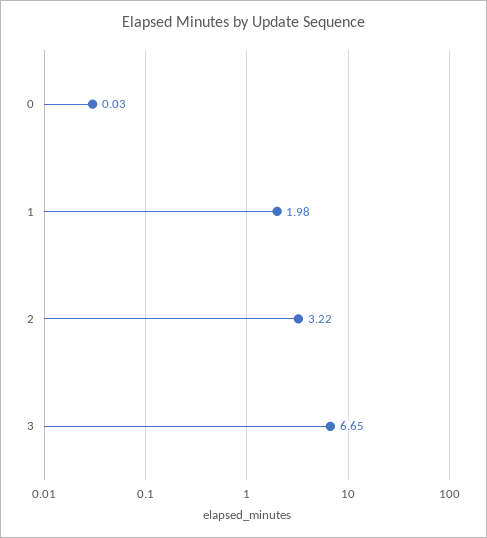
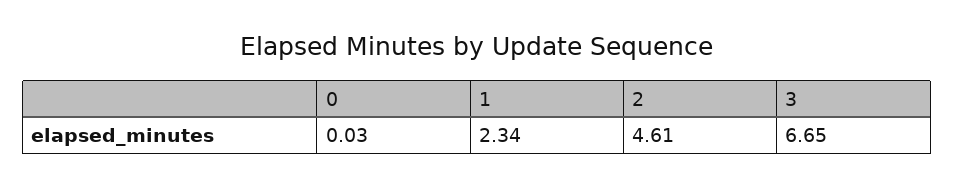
  {
    "0": 0.03,
-   "1": 1.98,
+   "1": 2.34,
-   "2": 3.22,
+   "2": 4.61,
    "3": 6.65
  }

